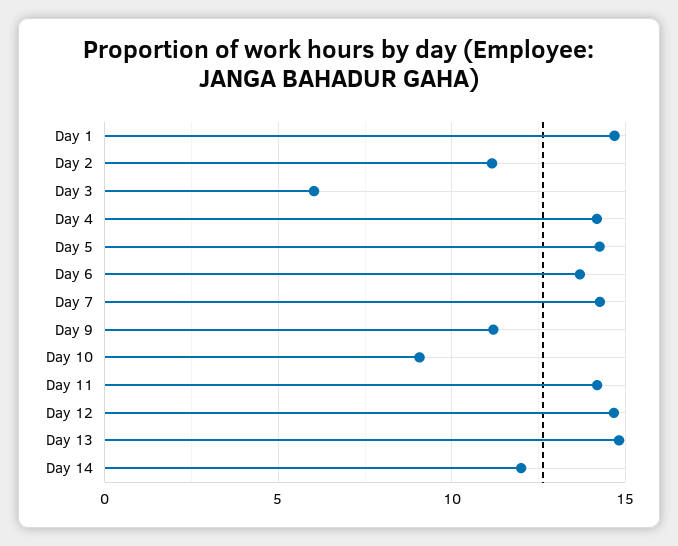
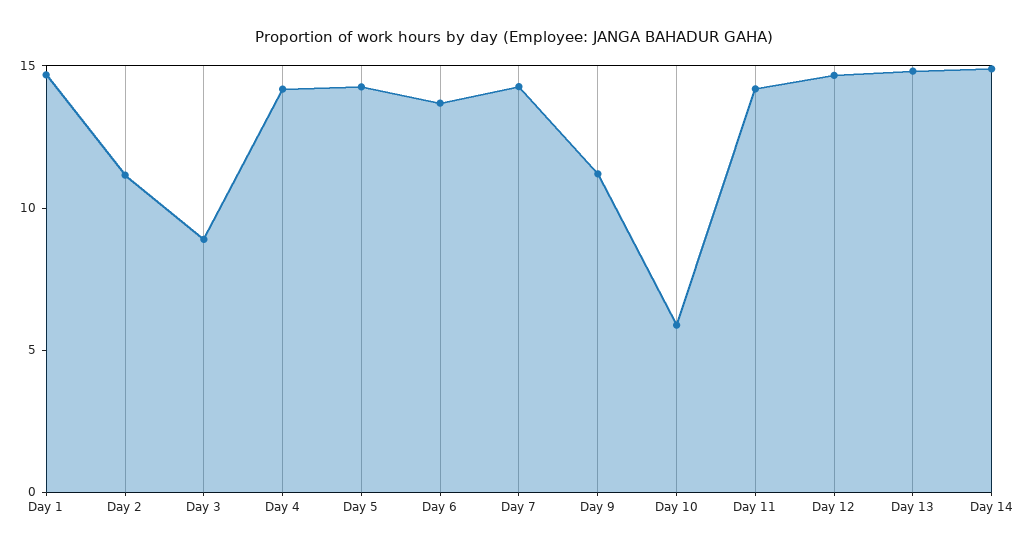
  {
    "Day 1": 14.5,
    "Day 2": 11,
-   "Day 3": 6,
+   "Day 3": 9,
    "Day 4": 14,
    "Day 5": 14.5,
    "Day 6": 13.5,
    "Day 7": 14.5,
    "Day 9": 11,
-   "Day 10": 9,
+   "Day 10": 6,
    "Day 11": 14,
    "Day 12": 14.5,
    "Day 13": 15,
-   "Day 14": 12
+   "Day 14": 15
  }

